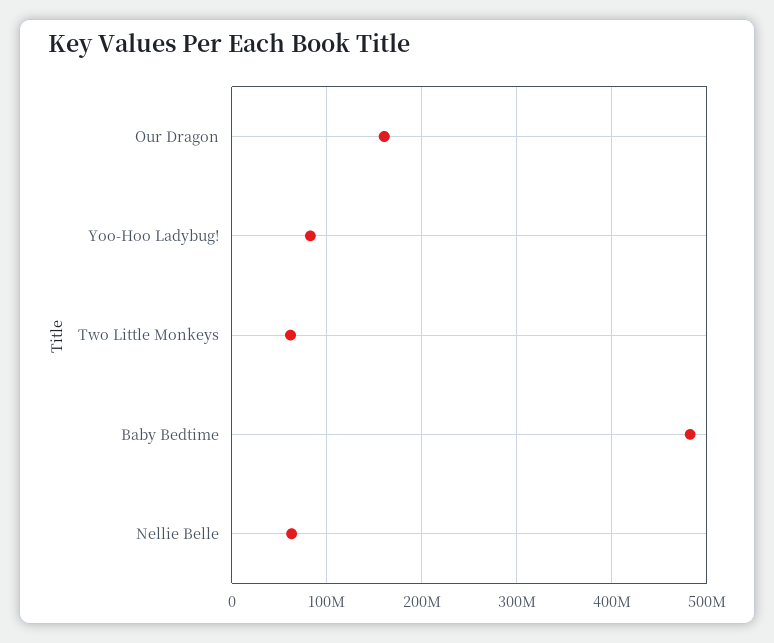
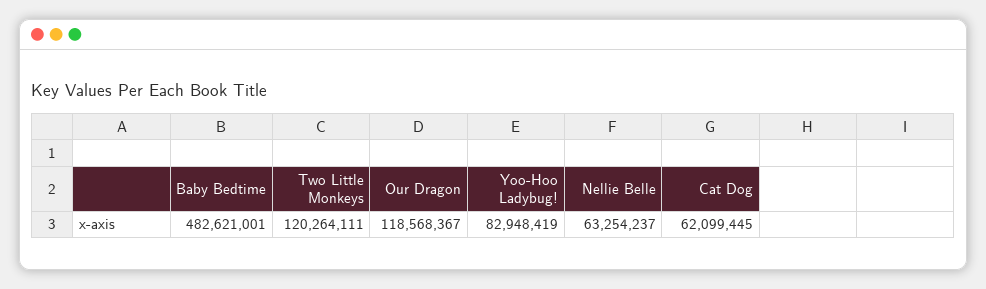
  {
-   "Our Dragon": 160000000,
+   "Our Dragon": 118568367,
    "Yoo-Hoo Ladybug!": 82948419,
-   "Two Little Monkeys": 60000000,
+   "Two Little Monkeys": 120264111,
    "Baby Bedtime": 482621001,
-   "Nellie Belle": 63254237
+   "Nellie Belle": 63254237,
+   "Cat Dog": 62099445
  }

